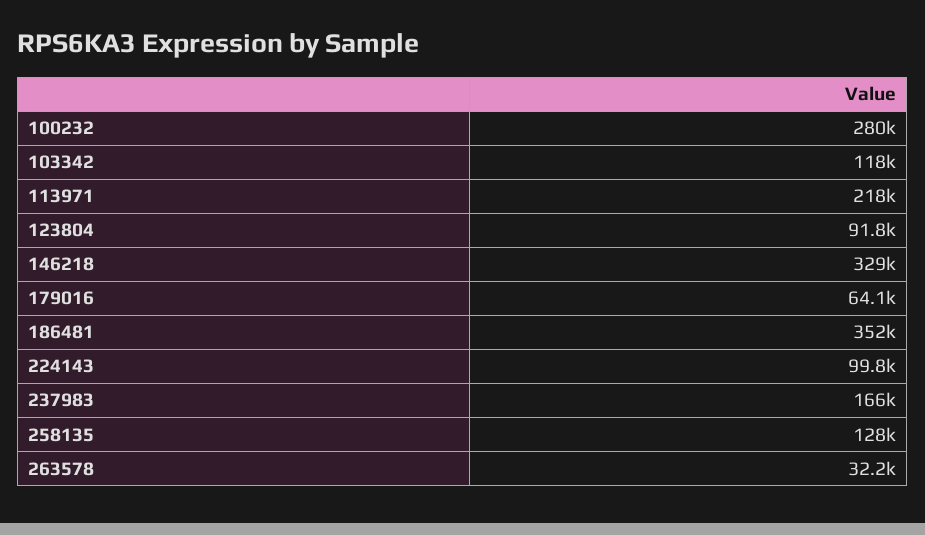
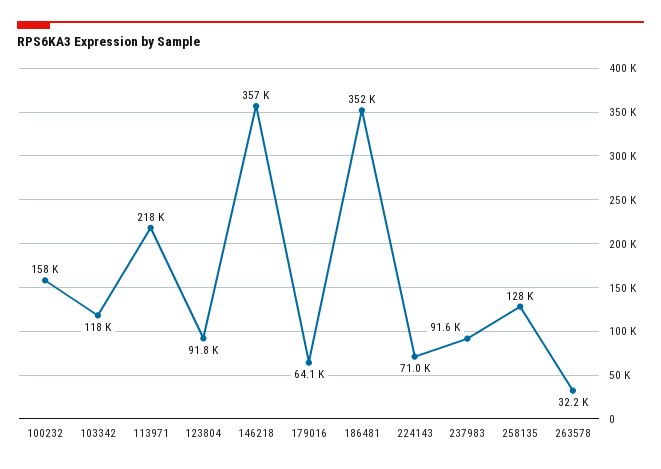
  {
-   "100232": 280000,
+   "100232": 158000,
    "103342": 118000,
    "113971": 218000,
    "123804": 91800,
-   "146218": 329000,
+   "146218": 357000,
    "179016": 64100,
    "186481": 352000,
-   "224143": 99800,
+   "224143": 71000,
-   "237983": 166000,
+   "237983": 91600,
    "258135": 128000,
    "263578": 32200
  }

